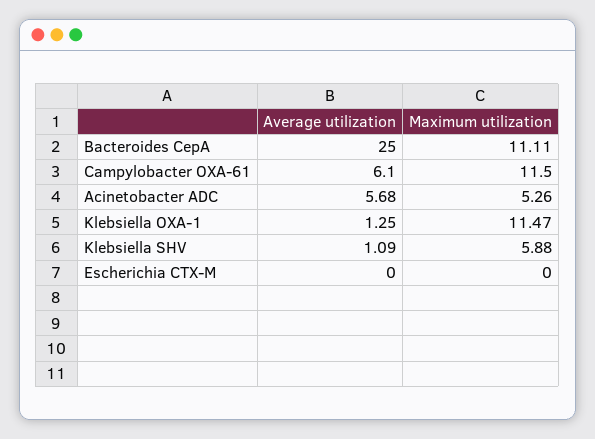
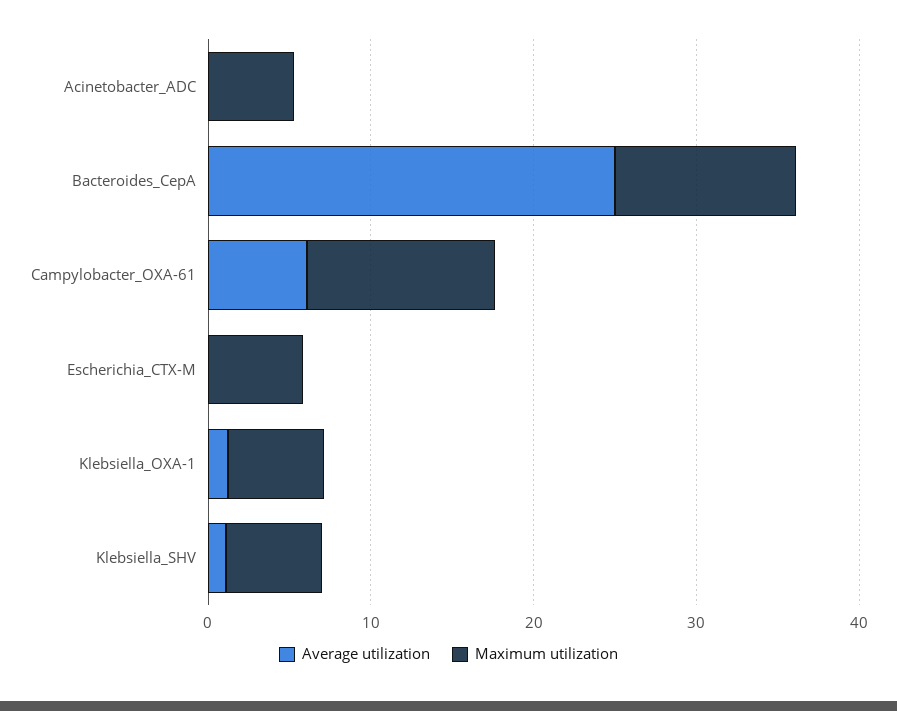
  {
    "Average utilization": {
      "Bacteroides CepA": 25,
      "Campylobacter OXA-61": 6.1,
-     "Acinetobacter ADC": 5.68,
+     "Acinetobacter ADC": 0,
      "Klebsiella OXA-1": 1.25,
      "Klebsiella SHV": 1.09,
      "Escherichia CTX-M": 0
    },
    "Maximum utilization": {
      "Bacteroides CepA": 11.11,
      "Campylobacter OXA-61": 11.5,
      "Acinetobacter ADC": 5.26,
-     "Klebsiella OXA-1": 11.47,
+     "Klebsiella OXA-1": 6,
      "Klebsiella SHV": 5.88,
-     "Escherichia CTX-M": 0
+     "Escherichia CTX-M": 6
    }
  }

